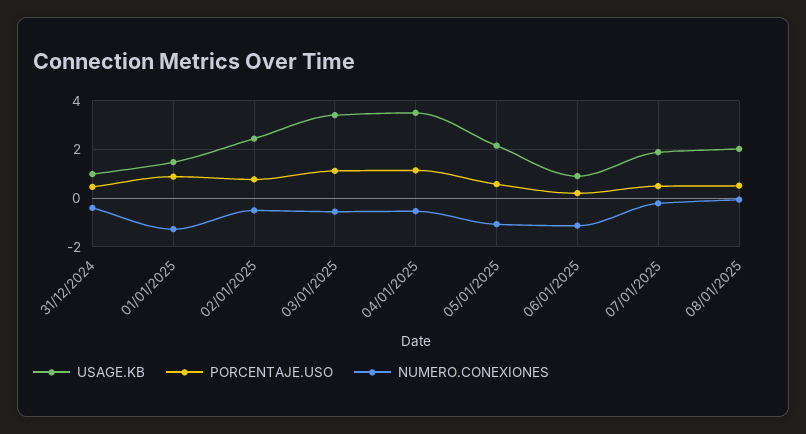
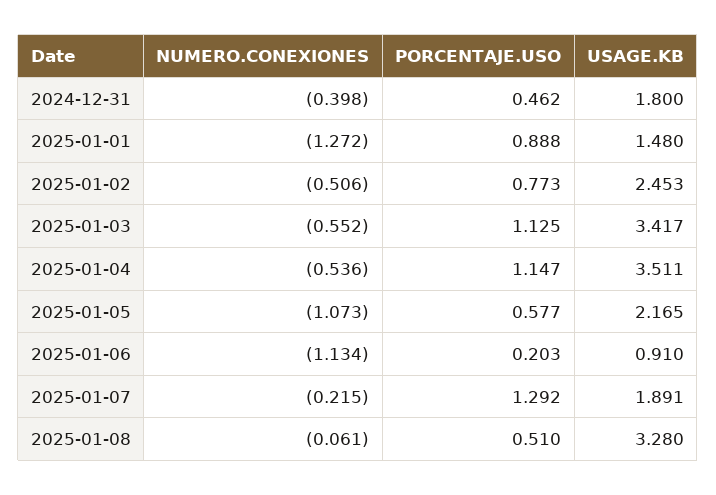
  {
    "USAGE.KB": {
-     "31/12/2024": 1,
+     "31/12/2024": 1.8,
      "01/01/2025": 1.48,
      "02/01/2025": 2.453,
      "03/01/2025": 3.417,
      "04/01/2025": 3.511,
      "05/01/2025": 2.165,
      "06/01/2025": 0.91,
      "07/01/2025": 1.891,
-     "08/01/2025": 2
+     "08/01/2025": 3.28
    },
    "PORCENTAJE.USO": {
      "31/12/2024": 0.462,
      "01/01/2025": 0.888,
      "02/01/2025": 0.773,
      "03/01/2025": 1.125,
      "04/01/2025": 1.147,
      "05/01/2025": 0.577,
      "06/01/2025": 0.203,
-     "07/01/2025": 0.5,
+     "07/01/2025": 1.292,
      "08/01/2025": 0.51
    },
    "NUMERO.CONEXIONES": {
      "31/12/2024": -0.398,
      "01/01/2025": -1.272,
      "02/01/2025": -0.506,
      "03/01/2025": -0.552,
      "04/01/2025": -0.536,
      "05/01/2025": -1.073,
      "06/01/2025": -1.134,
      "07/01/2025": -0.215,
      "08/01/2025": -0.061
    }
  }

